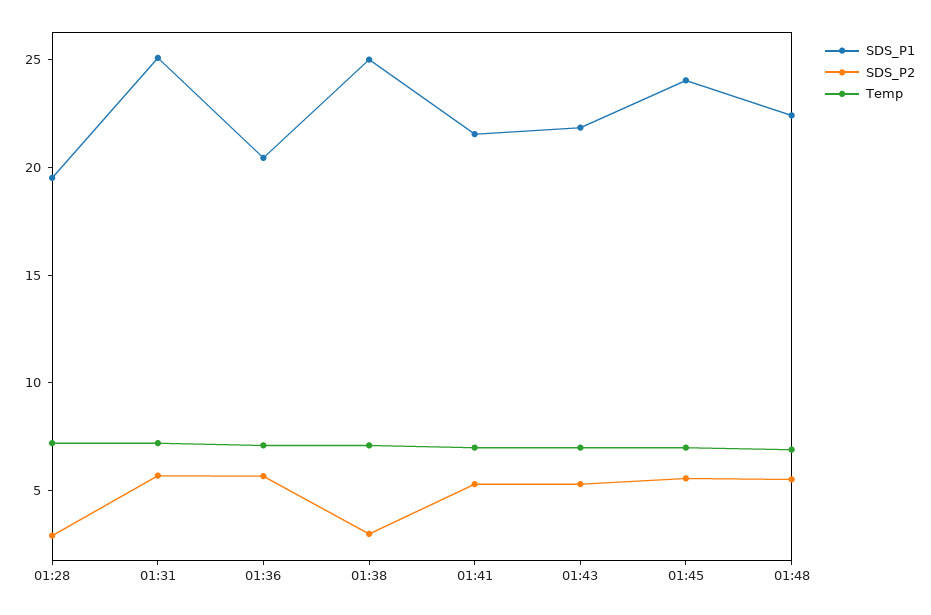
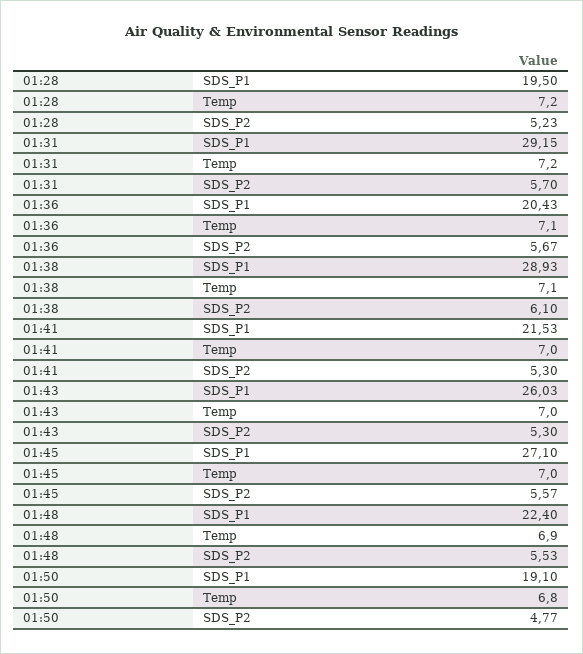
  {
    "SDS_P1": {
      "01:28": 19.5,
-     "01:31": 25,
+     "01:31": 29.15,
      "01:36": 20.43,
-     "01:38": 25,
+     "01:38": 28.93,
      "01:41": 21.53,
-     "01:43": 22,
+     "01:43": 26.03,
-     "01:45": 24,
+     "01:45": 27.1,
-     "01:48": 22.4
+     "01:48": 22.4,
+     "01:50": 19.1
    },
    "SDS_P2": {
-     "01:28": 3,
+     "01:28": 5.23,
      "01:31": 5.7,
      "01:36": 5.67,
-     "01:38": 3,
+     "01:38": 6.1,
      "01:41": 5.3,
      "01:43": 5.3,
      "01:45": 5.57,
-     "01:48": 5.53
+     "01:48": 5.53,
+     "01:50": 4.77
    },
    "Temp": {
      "01:28": 7.2,
      "01:31": 7.2,
      "01:36": 7.1,
      "01:38": 7.1,
      "01:41": 7,
      "01:43": 7,
      "01:45": 7,
-     "01:48": 6.9
+     "01:48": 6.9,
+     "01:50": 6.8
    }
  }

